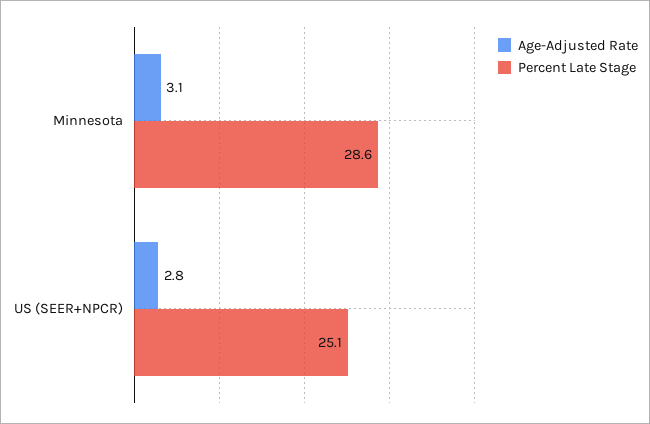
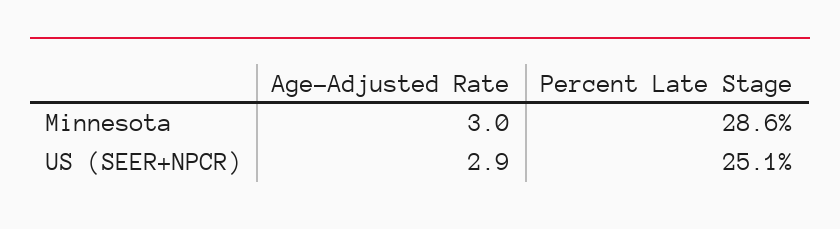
  {
    "Age-Adjusted Rate": {
-     "Minnesota": 3.1,
+     "Minnesota": 3,
-     "US (SEER+NPCR)": 2.8
+     "US (SEER+NPCR)": 2.9
    },
    "Percent Late Stage": {
      "Minnesota": 28.6,
      "US (SEER+NPCR)": 25.1
    }
  }

